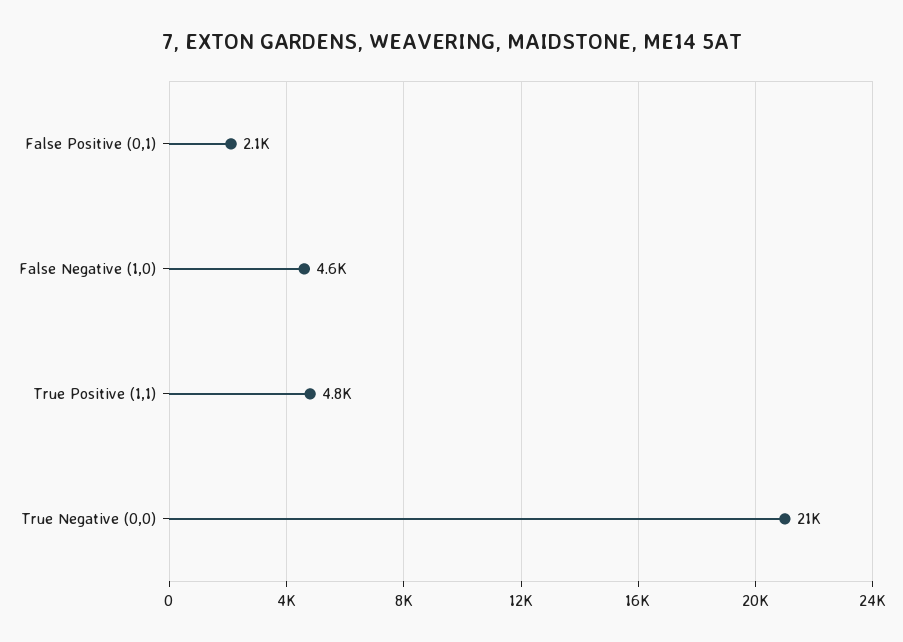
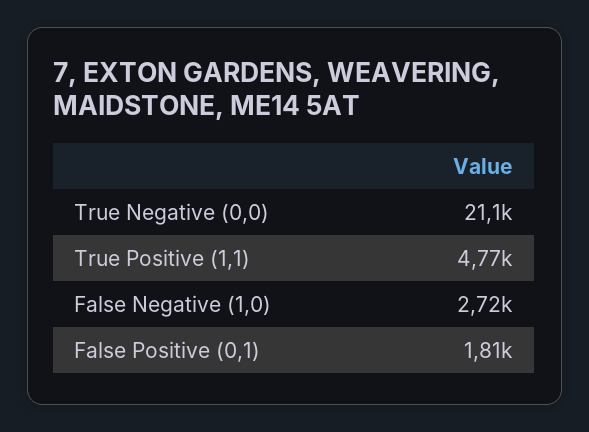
  {
-   "False Positive (0,1)": 2100,
+   "False Positive (0,1)": 1810,
-   "False Negative (1,0)": 4600,
+   "False Negative (1,0)": 2720,
    "True Positive (1,1)": 4770,
    "True Negative (0,0)": 21100
  }

